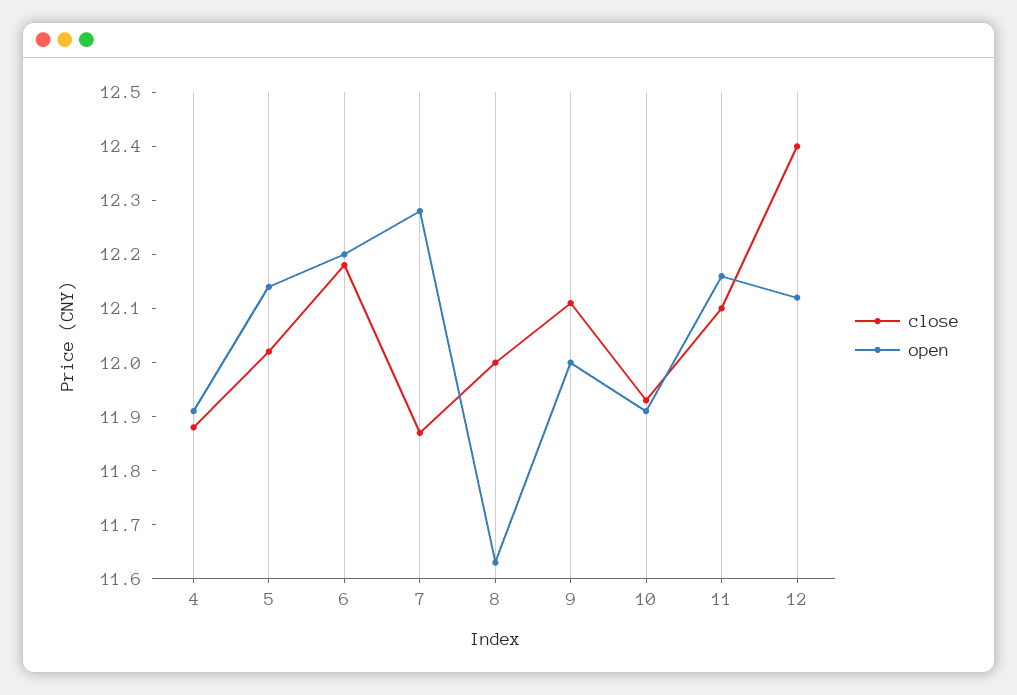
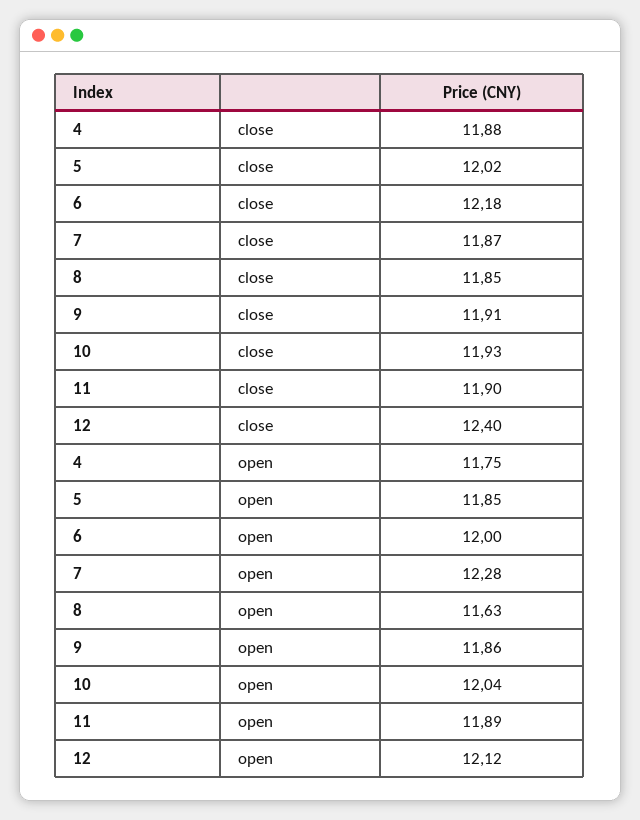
  {
    "close": {
      "4": 11.88,
      "5": 12.02,
      "6": 12.18,
      "7": 11.87,
-     "8": 12,
+     "8": 11.85,
-     "9": 12.1,
+     "9": 11.91,
      "10": 11.93,
-     "11": 12.1,
+     "11": 11.9,
      "12": 12.4
    },
    "open": {
-     "4": 11.9,
+     "4": 11.75,
-     "5": 12.15,
+     "5": 11.85,
-     "6": 12.2,
+     "6": 12,
      "7": 12.28,
      "8": 11.63,
-     "9": 12,
+     "9": 11.86,
-     "10": 11.9,
+     "10": 12.04,
-     "11": 12.15,
+     "11": 11.89,
      "12": 12.12
    }
  }

